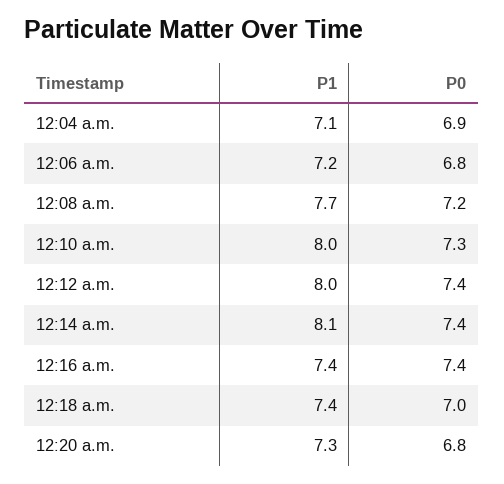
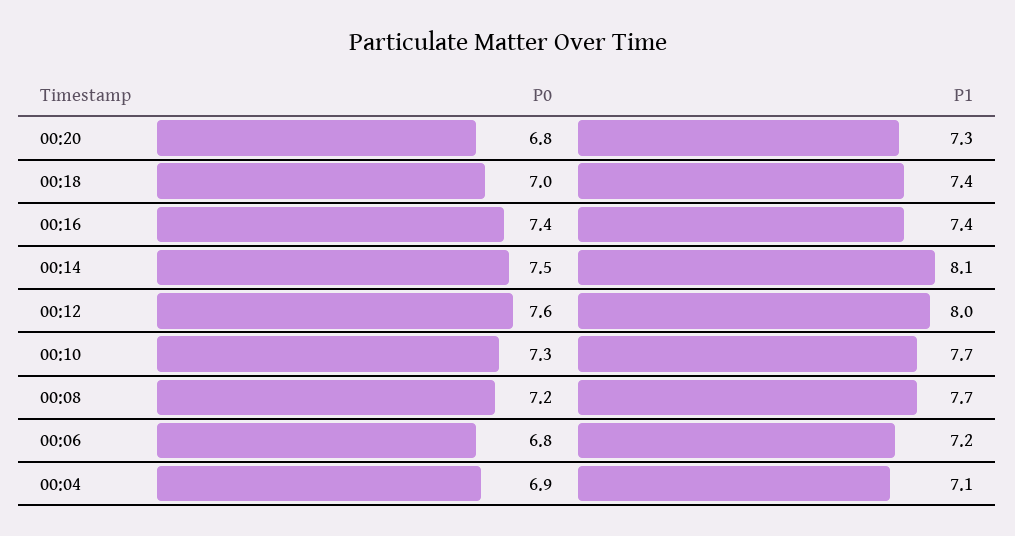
  {
    "P1": {
      "12:04 a.m.": 7.1,
      "12:06 a.m.": 7.2,
      "12:08 a.m.": 7.7,
-     "12:10 a.m.": 8,
+     "12:10 a.m.": 7.7,
      "12:12 a.m.": 8,
      "12:14 a.m.": 8.1,
      "12:16 a.m.": 7.4,
      "12:18 a.m.": 7.4,
      "12:20 a.m.": 7.3
    },
    "P0": {
      "12:04 a.m.": 6.9,
      "12:06 a.m.": 6.8,
      "12:08 a.m.": 7.2,
      "12:10 a.m.": 7.3,
-     "12:12 a.m.": 7.4,
+     "12:12 a.m.": 7.6,
-     "12:14 a.m.": 7.4,
+     "12:14 a.m.": 7.5,
      "12:16 a.m.": 7.4,
      "12:18 a.m.": 7,
      "12:20 a.m.": 6.8
    }
  }

